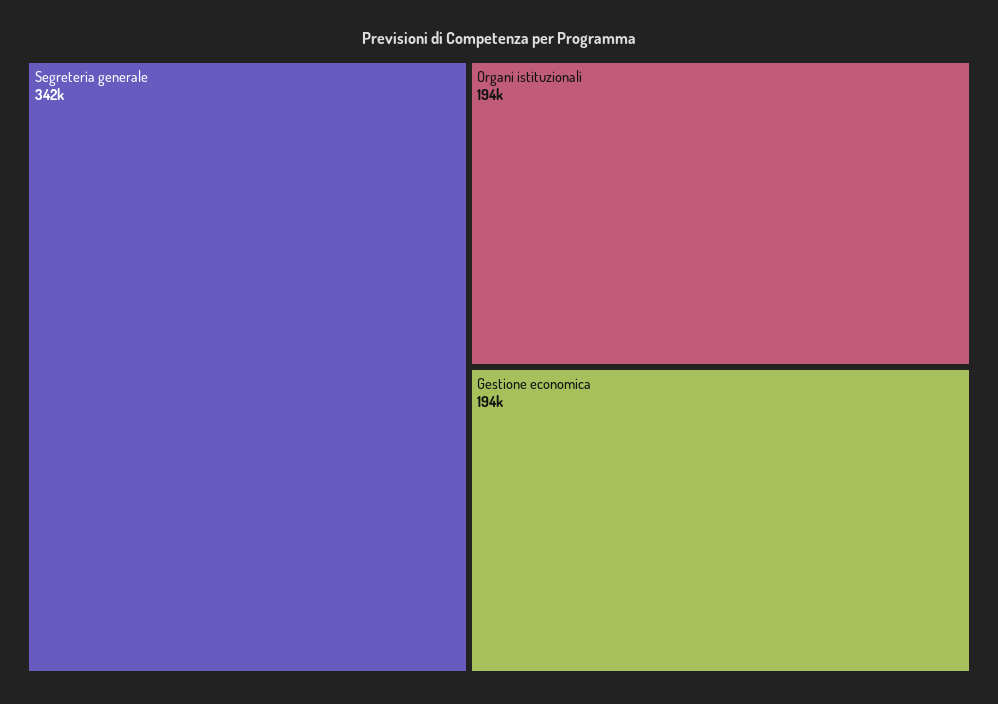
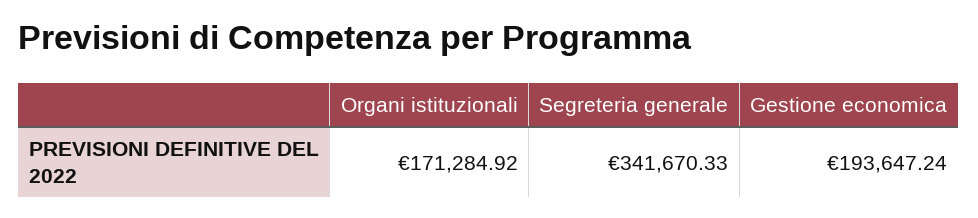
  {
    "Segreteria generale": 341670.33,
-   "Organi istituzionali": 194000,
+   "Organi istituzionali": 171284.92,
    "Gestione economica": 193647.24
  }

